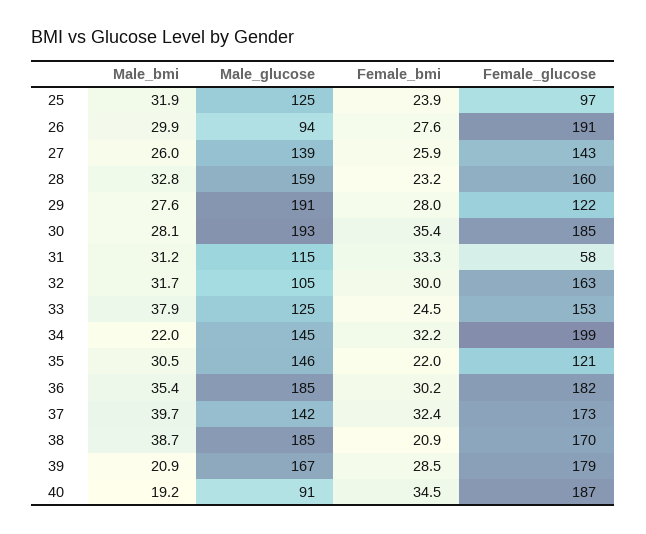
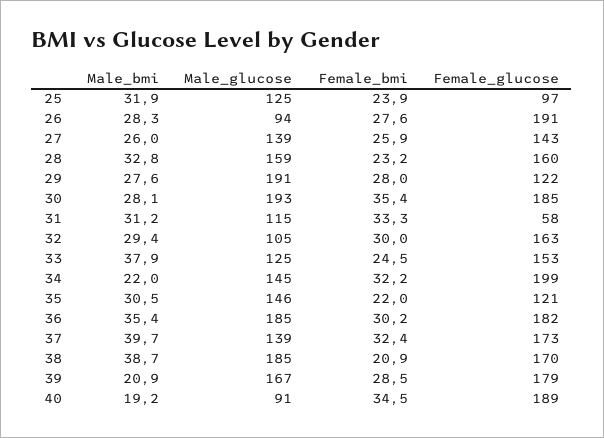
  {
    "Male_bmi": {
      "25": 31.9,
-     "26": 29.9,
+     "26": 28.3,
      "27": 26,
      "28": 32.8,
      "29": 27.6,
      "30": 28.1,
      "31": 31.2,
-     "32": 31.7,
+     "32": 29.4,
      "33": 37.9,
      "34": 22,
      "35": 30.5,
      "36": 35.4,
      "37": 39.7,
      "38": 38.7,
      "39": 20.9,
      "40": 19.2
    },
    "Male_glucose": {
      "25": 125,
      "26": 94,
      "27": 139,
      "28": 159,
      "29": 191,
      "30": 193,
      "31": 115,
      "32": 105,
      "33": 125,
      "34": 145,
      "35": 146,
      "36": 185,
-     "37": 142,
+     "37": 139,
      "38": 185,
      "39": 167,
      "40": 91
    },
    "Female_bmi": {
      "25": 23.9,
      "26": 27.6,
      "27": 25.9,
      "28": 23.2,
      "29": 28,
      "30": 35.4,
      "31": 33.3,
      "32": 30,
      "33": 24.5,
      "34": 32.2,
      "35": 22,
      "36": 30.2,
      "37": 32.4,
      "38": 20.9,
      "39": 28.5,
      "40": 34.5
    },
    "Female_glucose": {
      "25": 97,
      "26": 191,
      "27": 143,
      "28": 160,
      "29": 122,
      "30": 185,
      "31": 58,
      "32": 163,
      "33": 153,
      "34": 199,
      "35": 121,
      "36": 182,
      "37": 173,
      "38": 170,
      "39": 179,
-     "40": 187
+     "40": 189
    }
  }

